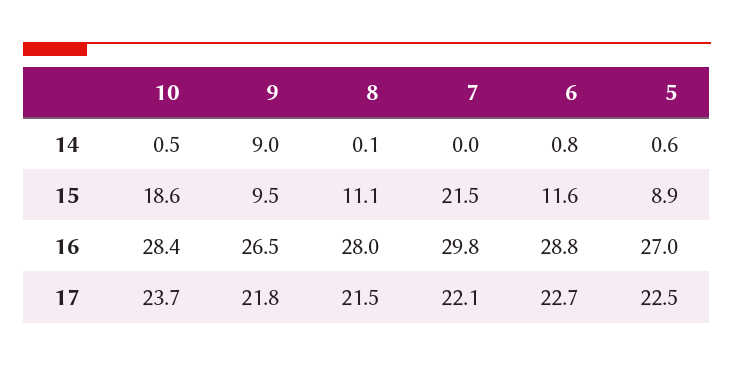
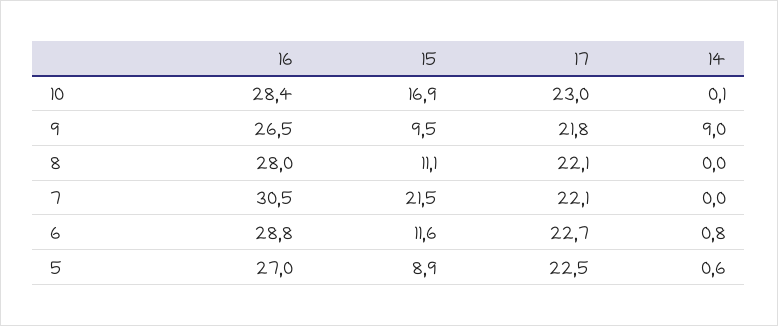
  {
    "10": {
-     "14": 0.5,
+     "14": 0.1,
-     "15": 18.6,
+     "15": 16.9,
      "16": 28.4,
-     "17": 23.7
+     "17": 23
    },
    "9": {
      "14": 9,
      "15": 9.5,
      "16": 26.5,
      "17": 21.8
    },
    "8": {
-     "14": 0.1,
+     "14": 0,
      "15": 11.1,
      "16": 28,
-     "17": 21.5
+     "17": 22.1
    },
    "7": {
      "14": 0,
      "15": 21.5,
-     "16": 29.8,
+     "16": 30.5,
      "17": 22.1
    },
    "6": {
      "14": 0.8,
      "15": 11.6,
      "16": 28.8,
      "17": 22.7
    },
    "5": {
      "14": 0.6,
      "15": 8.9,
      "16": 27,
      "17": 22.5
    }
  }

